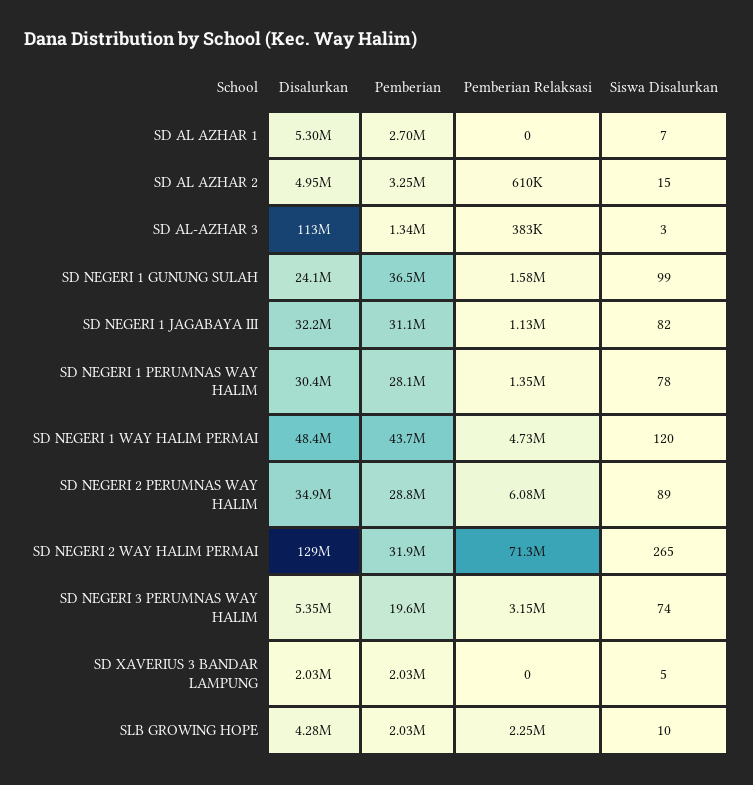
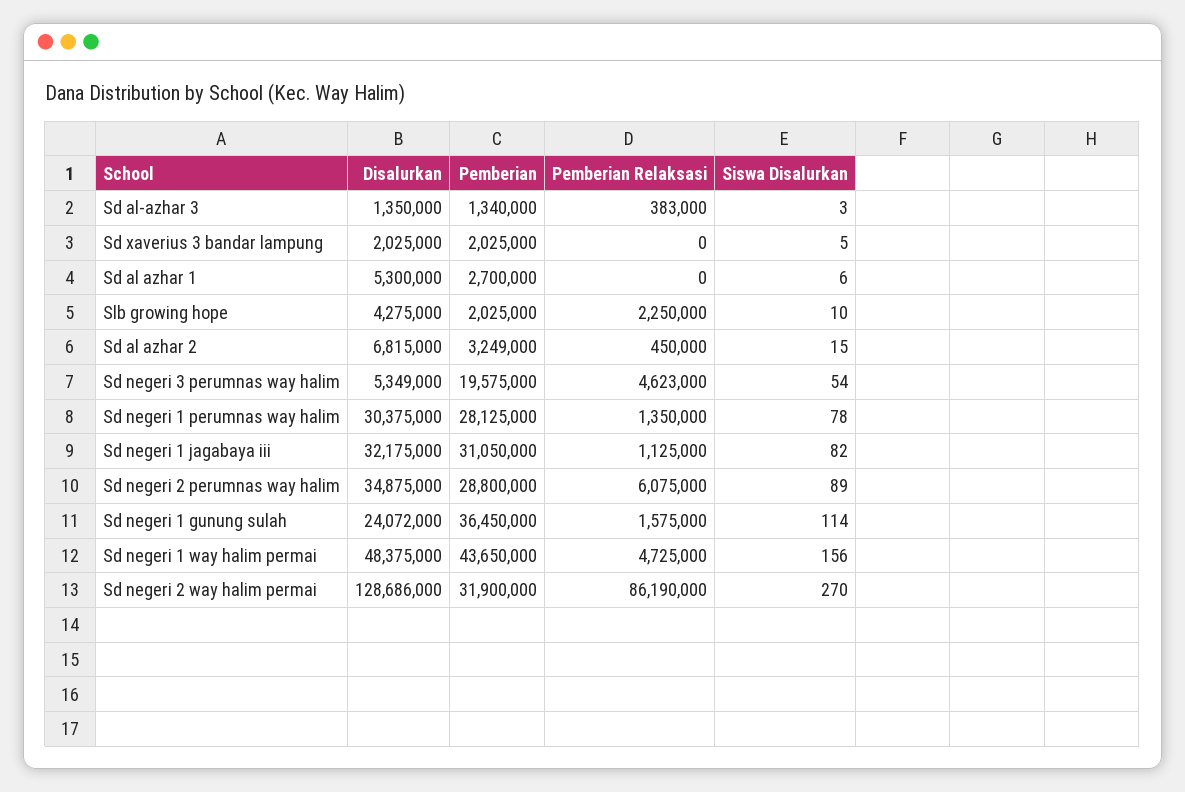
  {
    "Disalurkan": {
      "SD AL AZHAR 1": 5300000,
-     "SD AL AZHAR 2": 4950000,
+     "SD AL AZHAR 2": 6815000,
-     "SD AL-AZHAR 3": 113000000,
+     "SD AL-AZHAR 3": 1350000,
      "SD NEGERI 1 GUNUNG SULAH": 24072000,
      "SD NEGERI 1 JAGABAYA III": 32175000,
      "SD NEGERI 1 PERUMNAS WAY HALIM": 30375000,
      "SD NEGERI 1 WAY HALIM PERMAI": 48375000,
      "SD NEGERI 2 PERUMNAS WAY HALIM": 34875000,
      "SD NEGERI 2 WAY HALIM PERMAI": 128686000,
      "SD NEGERI 3 PERUMNAS WAY HALIM": 5349000,
      "SD XAVERIUS 3 BANDAR LAMPUNG": 2025000,
      "SLB GROWING HOPE": 4275000
    },
    "Pemberian": {
      "SD AL AZHAR 1": 2700000,
      "SD AL AZHAR 2": 3249000,
      "SD AL-AZHAR 3": 1340000,
      "SD NEGERI 1 GUNUNG SULAH": 36450000,
      "SD NEGERI 1 JAGABAYA III": 31050000,
      "SD NEGERI 1 PERUMNAS WAY HALIM": 28125000,
      "SD NEGERI 1 WAY HALIM PERMAI": 43650000,
      "SD NEGERI 2 PERUMNAS WAY HALIM": 28800000,
      "SD NEGERI 2 WAY HALIM PERMAI": 31900000,
      "SD NEGERI 3 PERUMNAS WAY HALIM": 19575000,
      "SD XAVERIUS 3 BANDAR LAMPUNG": 2025000,
      "SLB GROWING HOPE": 2025000
    },
    "Pemberian Relaksasi": {
      "SD AL AZHAR 1": 0,
-     "SD AL AZHAR 2": 610000,
+     "SD AL AZHAR 2": 450000,
      "SD AL-AZHAR 3": 383000,
      "SD NEGERI 1 GUNUNG SULAH": 1575000,
      "SD NEGERI 1 JAGABAYA III": 1125000,
      "SD NEGERI 1 PERUMNAS WAY HALIM": 1350000,
      "SD NEGERI 1 WAY HALIM PERMAI": 4725000,
      "SD NEGERI 2 PERUMNAS WAY HALIM": 6075000,
-     "SD NEGERI 2 WAY HALIM PERMAI": 71300000,
+     "SD NEGERI 2 WAY HALIM PERMAI": 86190000,
-     "SD NEGERI 3 PERUMNAS WAY HALIM": 3150000,
+     "SD NEGERI 3 PERUMNAS WAY HALIM": 4623000,
      "SD XAVERIUS 3 BANDAR LAMPUNG": 0,
      "SLB GROWING HOPE": 2250000
    },
    "Siswa Disalurkan": {
-     "SD AL AZHAR 1": 7,
+     "SD AL AZHAR 1": 6,
      "SD AL AZHAR 2": 15,
      "SD AL-AZHAR 3": 3,
-     "SD NEGERI 1 GUNUNG SULAH": 99,
+     "SD NEGERI 1 GUNUNG SULAH": 114,
      "SD NEGERI 1 JAGABAYA III": 82,
      "SD NEGERI 1 PERUMNAS WAY HALIM": 78,
-     "SD NEGERI 1 WAY HALIM PERMAI": 120,
+     "SD NEGERI 1 WAY HALIM PERMAI": 156,
      "SD NEGERI 2 PERUMNAS WAY HALIM": 89,
-     "SD NEGERI 2 WAY HALIM PERMAI": 265,
+     "SD NEGERI 2 WAY HALIM PERMAI": 270,
-     "SD NEGERI 3 PERUMNAS WAY HALIM": 74,
+     "SD NEGERI 3 PERUMNAS WAY HALIM": 54,
      "SD XAVERIUS 3 BANDAR LAMPUNG": 5,
      "SLB GROWING HOPE": 10
    }
  }

